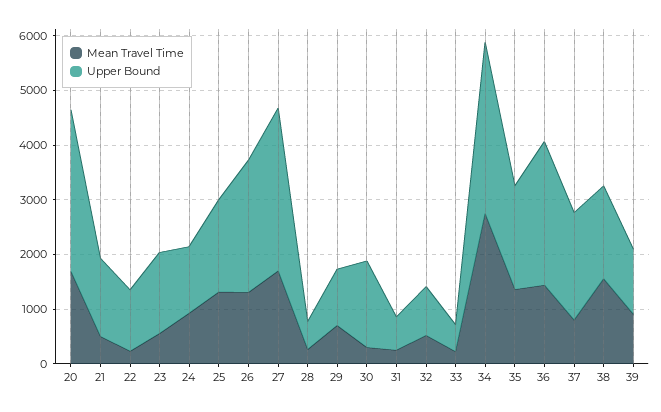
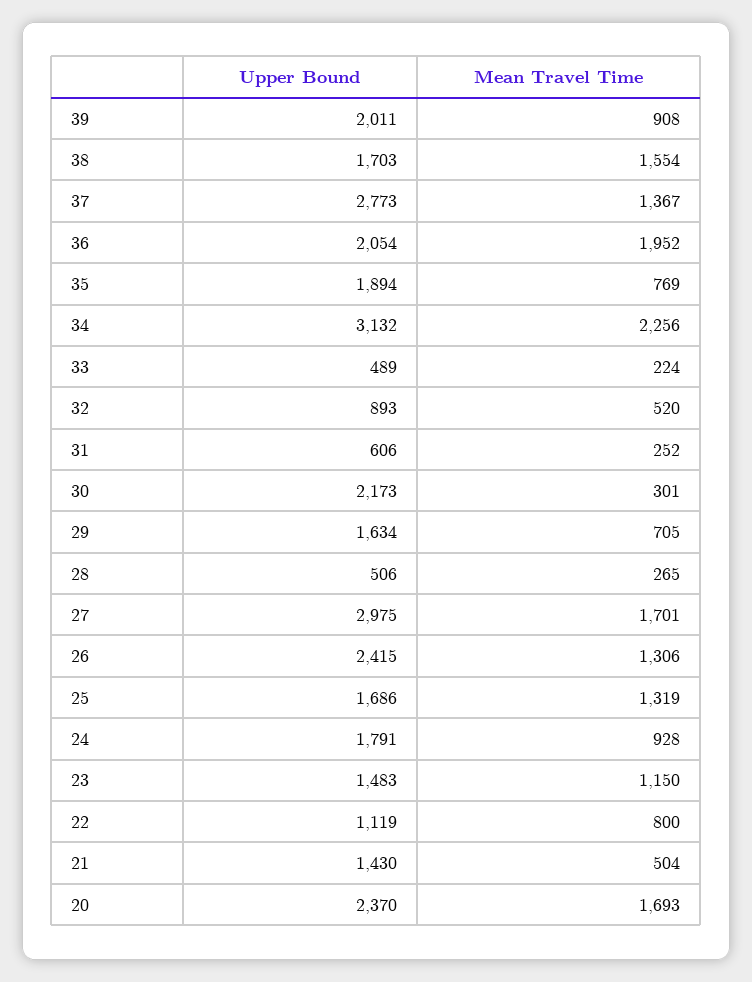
  {
    "Mean Travel Time": {
      "20": 1693,
      "21": 504,
-     "22": 200,
+     "22": 800,
-     "23": 600,
+     "23": 1150,
      "24": 928,
      "25": 1319,
      "26": 1306,
      "27": 1701,
      "28": 265,
      "29": 705,
      "30": 301,
      "31": 252,
      "32": 520,
      "33": 224,
-     "34": 2800,
+     "34": 2256,
-     "35": 1400,
+     "35": 769,
-     "36": 1400,
+     "36": 1952,
-     "37": 800,
+     "37": 1367,
      "38": 1554,
      "39": 908
    },
    "Upper Bound": {
-     "20": 3000,
+     "20": 2370,
      "21": 1430,
      "22": 1119,
      "23": 1483,
-     "24": 1200,
+     "24": 1791,
      "25": 1686,
      "26": 2415,
      "27": 2975,
      "28": 506,
-     "29": 1000,
+     "29": 1634,
-     "30": 1600,
+     "30": 2173,
      "31": 606,
      "32": 893,
      "33": 489,
      "34": 3132,
      "35": 1894,
-     "36": 2600,
+     "36": 2054,
-     "37": 2000,
+     "37": 2773,
      "38": 1703,
-     "39": 1200
+     "39": 2011
    }
  }

